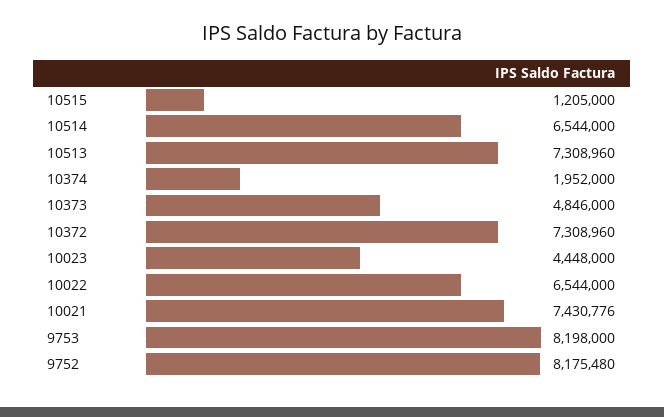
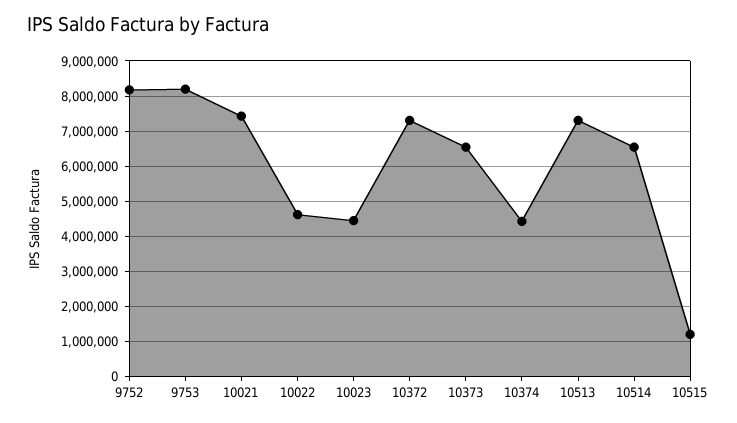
  {
    "10515": 1205000,
    "10514": 6544000,
    "10513": 7308960,
-   "10374": 1952000,
+   "10374": 4400000,
-   "10373": 4846000,
+   "10373": 6600000,
    "10372": 7308960,
    "10023": 4448000,
-   "10022": 6544000,
+   "10022": 4600000,
    "10021": 7430776,
    "9753": 8198000,
    "9752": 8175480
  }

